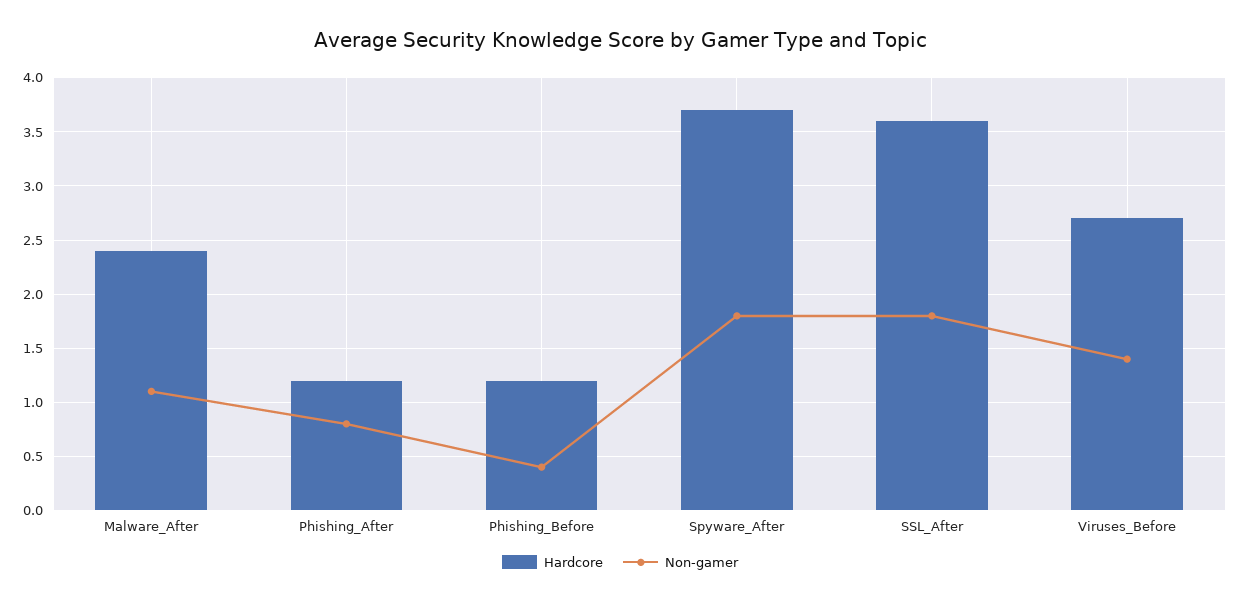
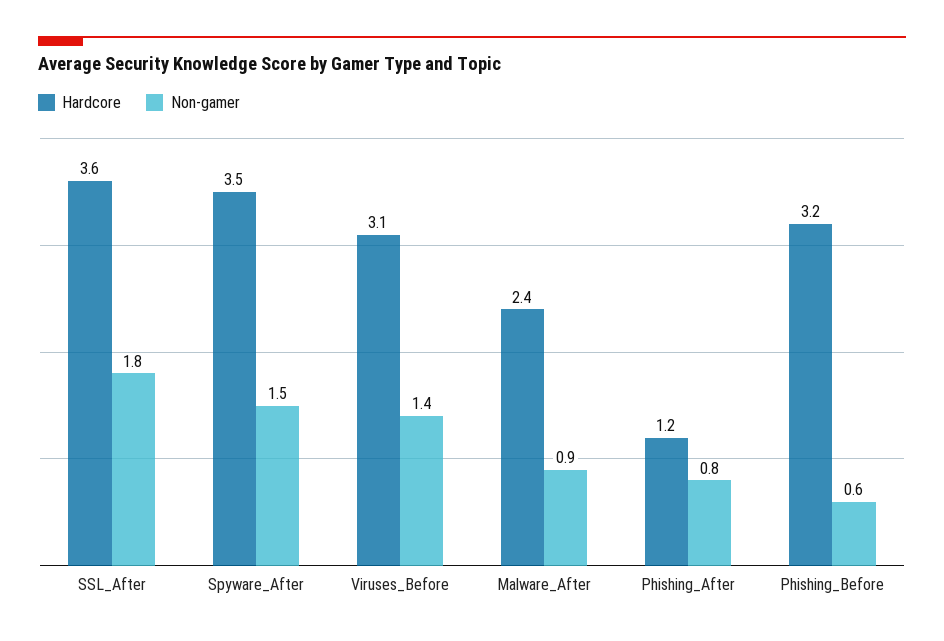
  {
    "Hardcore": {
      "Malware_After": 2.4,
      "Phishing_After": 1.2,
-     "Phishing_Before": 1.2,
+     "Phishing_Before": 3.2,
-     "Spyware_After": 3.7,
+     "Spyware_After": 3.5,
      "SSL_After": 3.6,
-     "Viruses_Before": 2.7
+     "Viruses_Before": 3.1
    },
    "Non-gamer": {
-     "Malware_After": 1.1,
+     "Malware_After": 0.9,
      "Phishing_After": 0.8,
-     "Phishing_Before": 0.4,
+     "Phishing_Before": 0.6,
-     "Spyware_After": 1.8,
+     "Spyware_After": 1.5,
      "SSL_After": 1.8,
      "Viruses_Before": 1.4
    }
  }

